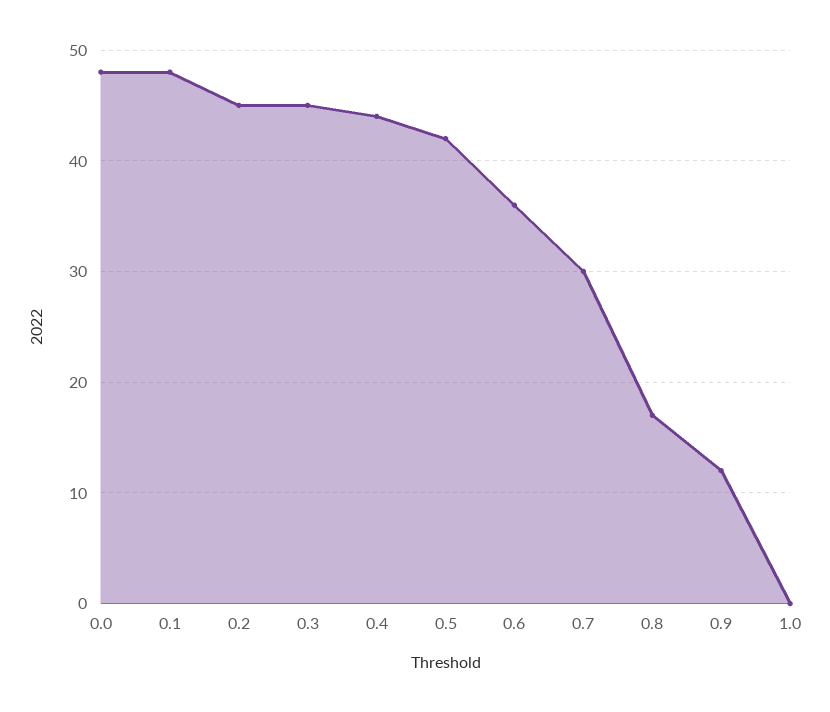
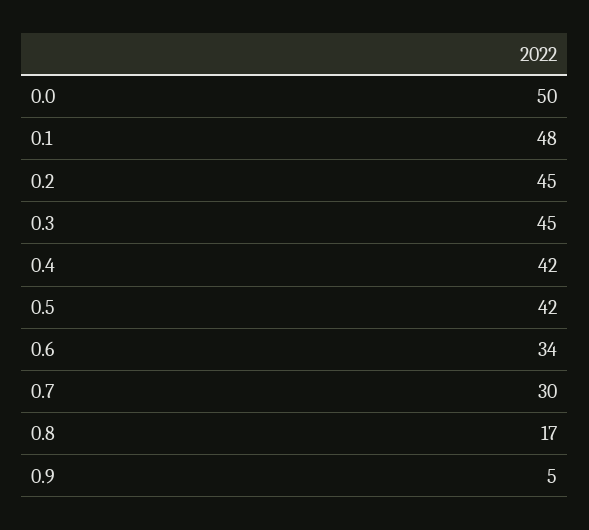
  {
-   "0.0": 48,
+   "0.0": 50,
    "0.1": 48,
    "0.2": 45,
    "0.3": 45,
-   "0.4": 44,
+   "0.4": 42,
    "0.5": 42,
-   "0.6": 36,
+   "0.6": 34,
    "0.7": 30,
    "0.8": 17,
-   "0.9": 12,
+   "0.9": 5
-   "1.0": 0
  }

